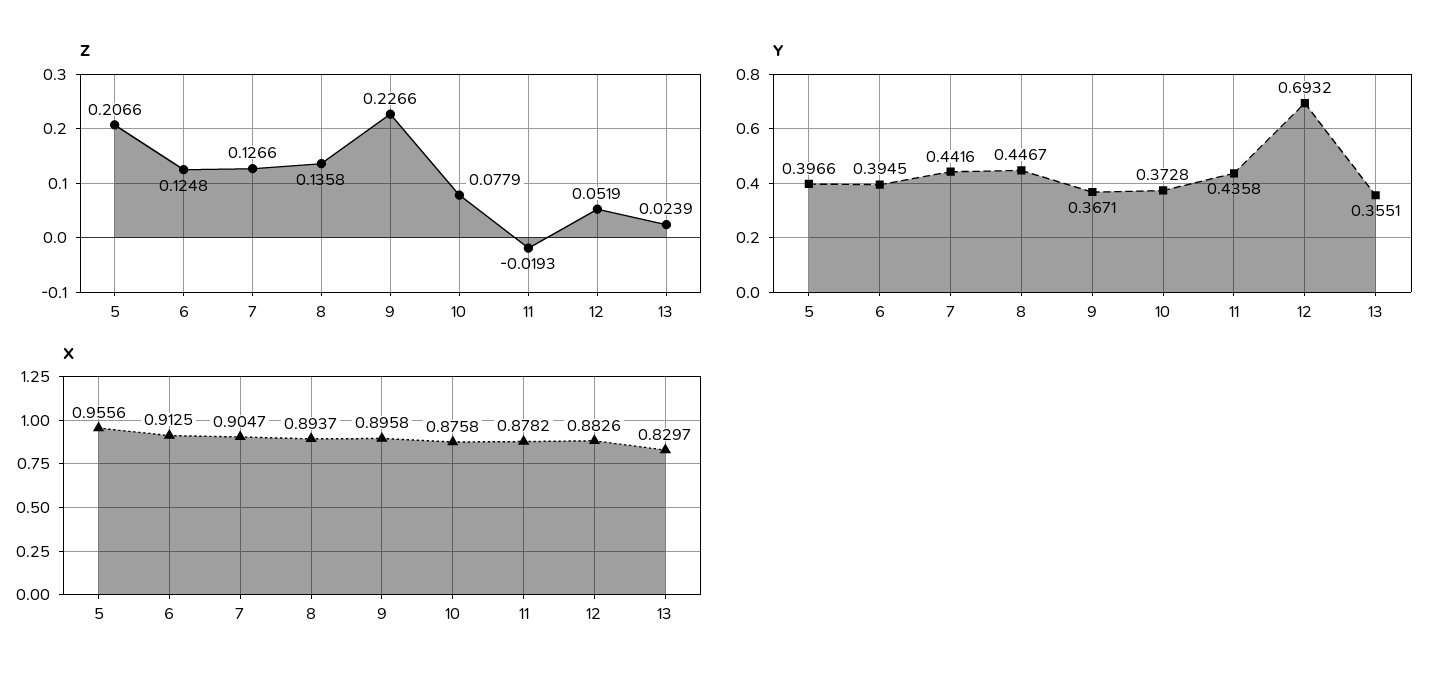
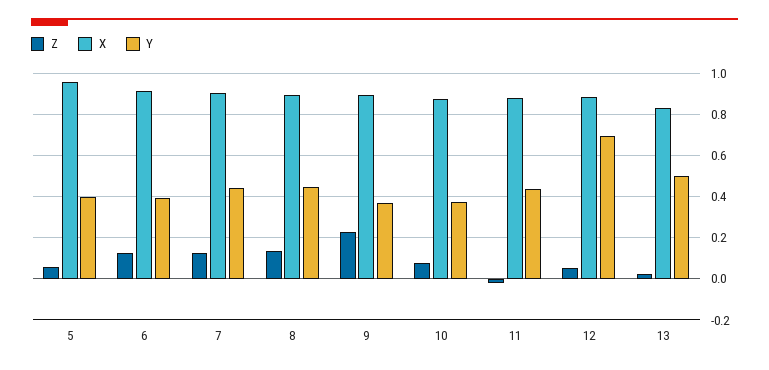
  {
    "Z": {
-     "5": 0.2066,
+     "5": 0.05,
      "6": 0.1248,
      "7": 0.1266,
      "8": 0.1358,
      "9": 0.2266,
      "10": 0.0779,
      "11": -0.0193,
      "12": 0.0519,
      "13": 0.0239
    },
    "Y": {
      "5": 0.3966,
      "6": 0.3945,
      "7": 0.4416,
      "8": 0.4467,
      "9": 0.3671,
      "10": 0.3728,
      "11": 0.4358,
      "12": 0.6932,
-     "13": 0.3551
+     "13": 0.5
    },
    "X": {
      "5": 0.9556,
      "6": 0.9125,
      "7": 0.9047,
      "8": 0.8937,
      "9": 0.8958,
      "10": 0.8758,
      "11": 0.8782,
      "12": 0.8826,
      "13": 0.8297
    }
  }

